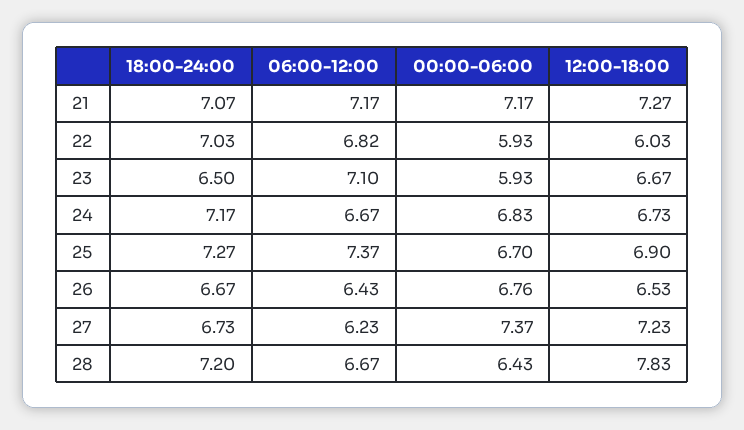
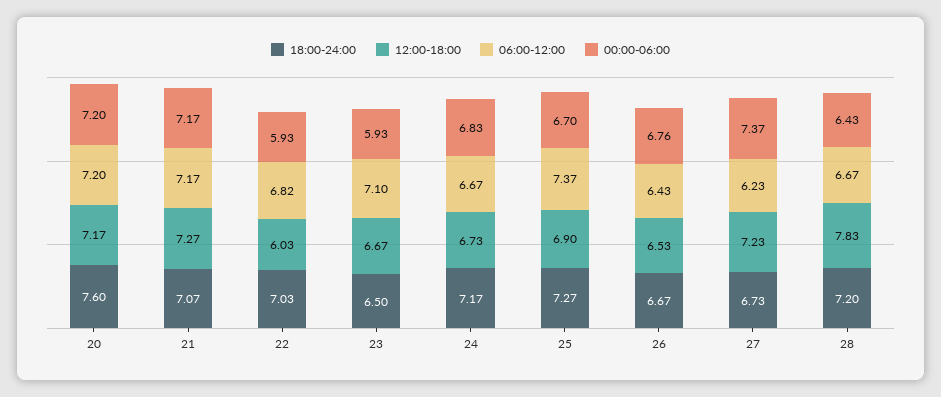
  {
    "18:00-24:00": {
      "21": 7.07,
      "22": 7.03,
      "23": 6.5,
      "24": 7.17,
      "25": 7.27,
      "26": 6.67,
      "27": 6.73,
-     "28": 7.2
+     "28": 7.2,
+     "20": 7.6
    },
    "06:00-12:00": {
      "21": 7.17,
      "22": 6.82,
      "23": 7.1,
      "24": 6.67,
      "25": 7.37,
      "26": 6.43,
      "27": 6.23,
-     "28": 6.67
+     "28": 6.67,
+     "20": 7.2
    },
    "00:00-06:00": {
      "21": 7.17,
      "22": 5.93,
      "23": 5.93,
      "24": 6.83,
      "25": 6.7,
      "26": 6.76,
      "27": 7.37,
-     "28": 6.43
+     "28": 6.43,
+     "20": 7.2
    },
    "12:00-18:00": {
      "21": 7.27,
      "22": 6.03,
      "23": 6.67,
      "24": 6.73,
      "25": 6.9,
      "26": 6.53,
      "27": 7.23,
-     "28": 7.83
+     "28": 7.83,
+     "20": 7.17
    }
  }

